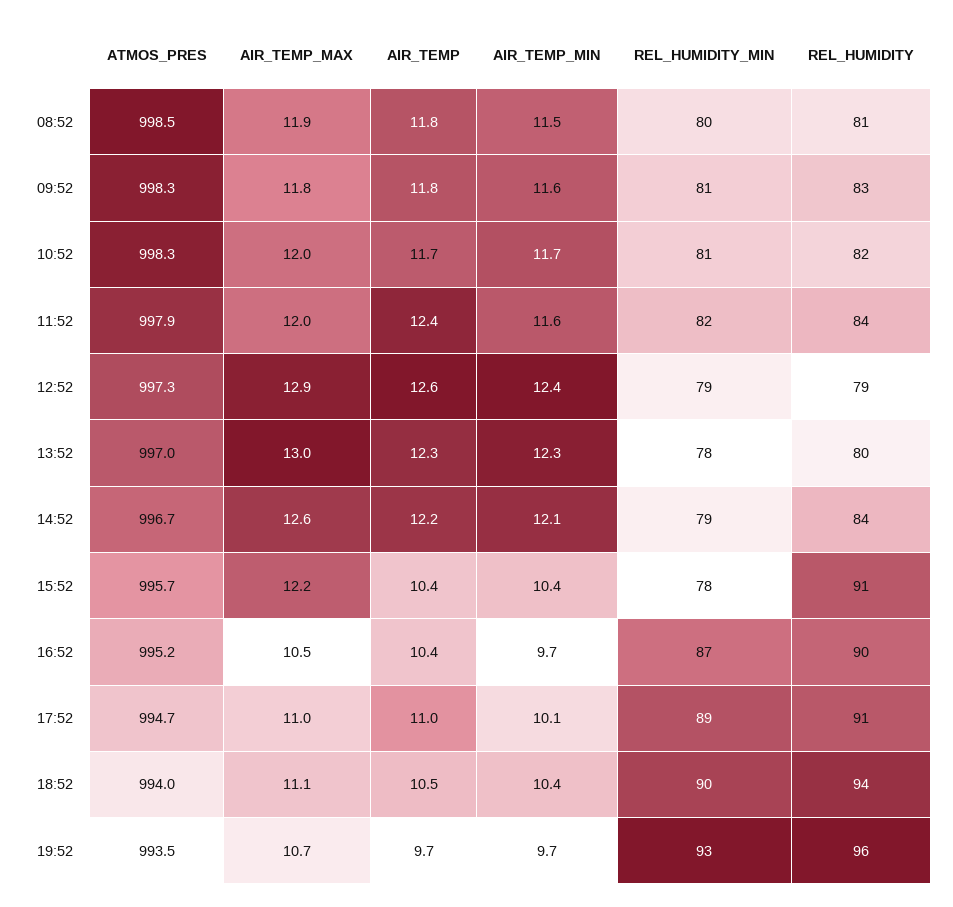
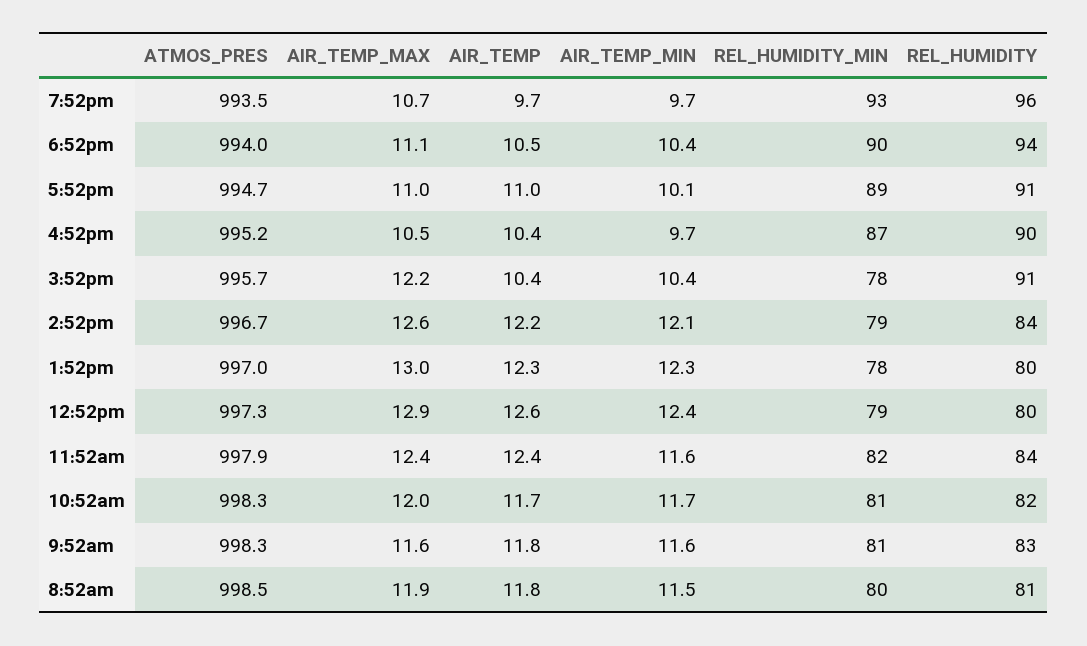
  {
    "ATMOS_PRES": {
      "08:52": 998.5,
      "09:52": 998.3,
      "10:52": 998.3,
      "11:52": 997.9,
      "12:52": 997.3,
      "13:52": 997,
      "14:52": 996.7,
      "15:52": 995.7,
      "16:52": 995.2,
      "17:52": 994.7,
      "18:52": 994,
      "19:52": 993.5
    },
    "AIR_TEMP_MAX": {
      "08:52": 11.9,
-     "09:52": 11.8,
+     "09:52": 11.6,
      "10:52": 12,
-     "11:52": 12,
+     "11:52": 12.4,
      "12:52": 12.9,
      "13:52": 13,
      "14:52": 12.6,
      "15:52": 12.2,
      "16:52": 10.5,
      "17:52": 11,
      "18:52": 11.1,
      "19:52": 10.7
    },
    "AIR_TEMP": {
      "08:52": 11.8,
      "09:52": 11.8,
      "10:52": 11.7,
      "11:52": 12.4,
      "12:52": 12.6,
      "13:52": 12.3,
      "14:52": 12.2,
      "15:52": 10.4,
      "16:52": 10.4,
      "17:52": 11,
      "18:52": 10.5,
      "19:52": 9.7
    },
    "AIR_TEMP_MIN": {
      "08:52": 11.5,
      "09:52": 11.6,
      "10:52": 11.7,
      "11:52": 11.6,
      "12:52": 12.4,
      "13:52": 12.3,
      "14:52": 12.1,
      "15:52": 10.4,
      "16:52": 9.7,
      "17:52": 10.1,
      "18:52": 10.4,
      "19:52": 9.7
    },
    "REL_HUMIDITY_MIN": {
      "08:52": 80,
      "09:52": 81,
      "10:52": 81,
      "11:52": 82,
      "12:52": 79,
      "13:52": 78,
      "14:52": 79,
      "15:52": 78,
      "16:52": 87,
      "17:52": 89,
      "18:52": 90,
      "19:52": 93
    },
    "REL_HUMIDITY": {
      "08:52": 81,
      "09:52": 83,
      "10:52": 82,
      "11:52": 84,
-     "12:52": 79,
+     "12:52": 80,
      "13:52": 80,
      "14:52": 84,
      "15:52": 91,
      "16:52": 90,
      "17:52": 91,
      "18:52": 94,
      "19:52": 96
    }
  }

